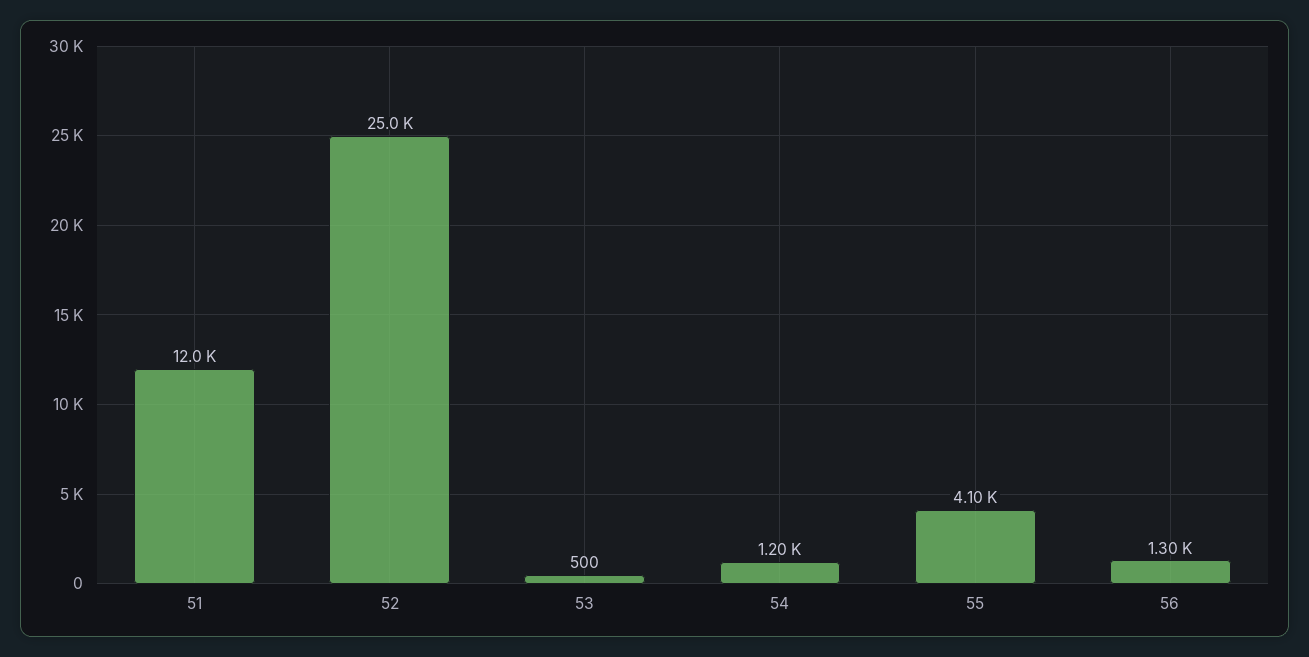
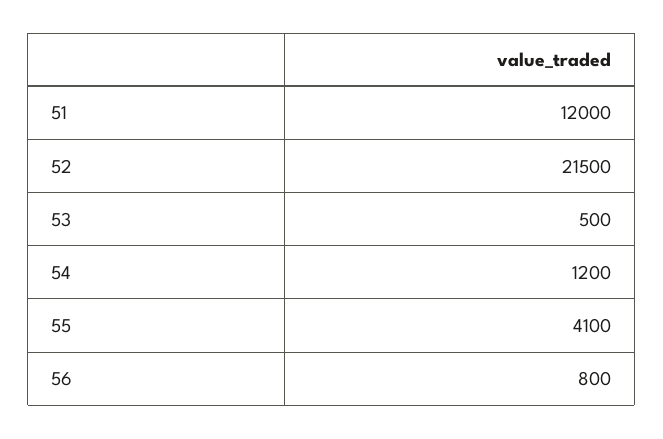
  {
    "51": 12000,
-   "52": 25000,
+   "52": 21500,
    "53": 500,
    "54": 1200,
    "55": 4100,
-   "56": 1300
+   "56": 800
  }

